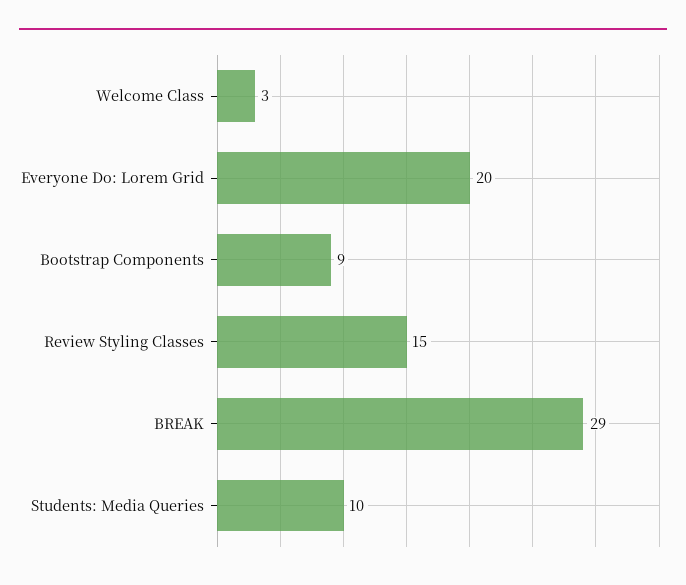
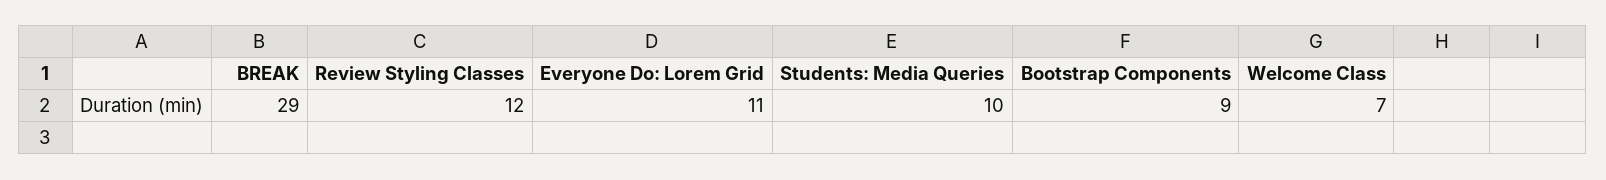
  {
-   "Welcome Class": 3,
+   "Welcome Class": 7,
-   "Everyone Do: Lorem Grid": 20,
+   "Everyone Do: Lorem Grid": 11,
    "Bootstrap Components": 9,
-   "Review Styling Classes": 15,
+   "Review Styling Classes": 12,
    "BREAK": 29,
    "Students: Media Queries": 10
  }

